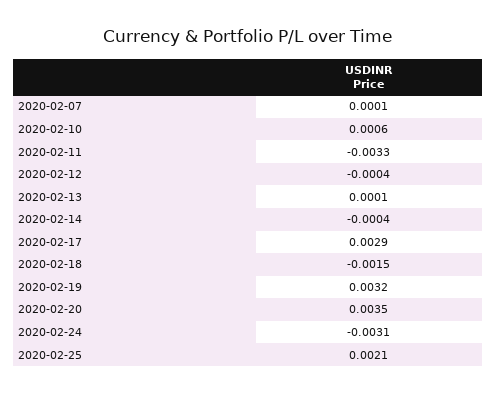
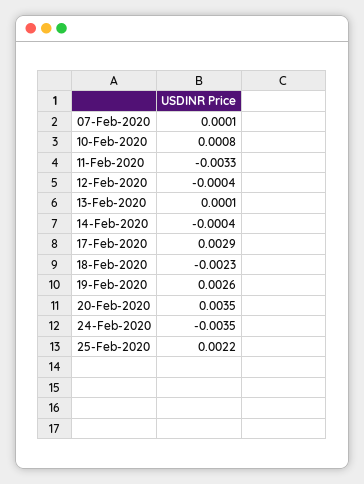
  {
    "2020-02-07": 0.0001,
-   "2020-02-10": 0.0006,
+   "2020-02-10": 0.0008,
    "2020-02-11": -0.0033,
    "2020-02-12": -0.0004,
    "2020-02-13": 0.0001,
    "2020-02-14": -0.0004,
    "2020-02-17": 0.0029,
-   "2020-02-18": -0.0015,
+   "2020-02-18": -0.0023,
-   "2020-02-19": 0.0032,
+   "2020-02-19": 0.0026,
    "2020-02-20": 0.0035,
-   "2020-02-24": -0.0031,
+   "2020-02-24": -0.0035,
-   "2020-02-25": 0.0021
+   "2020-02-25": 0.0022
  }

